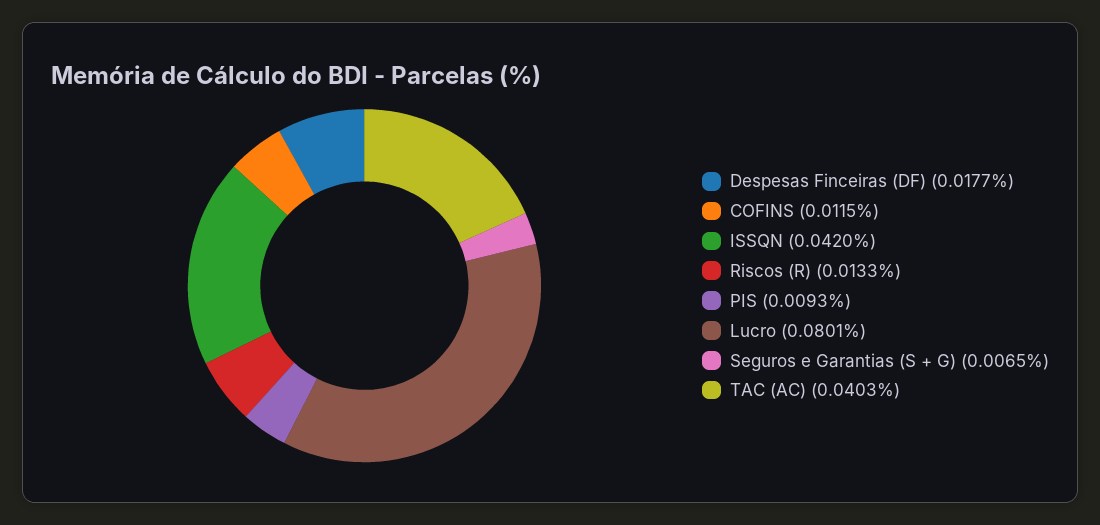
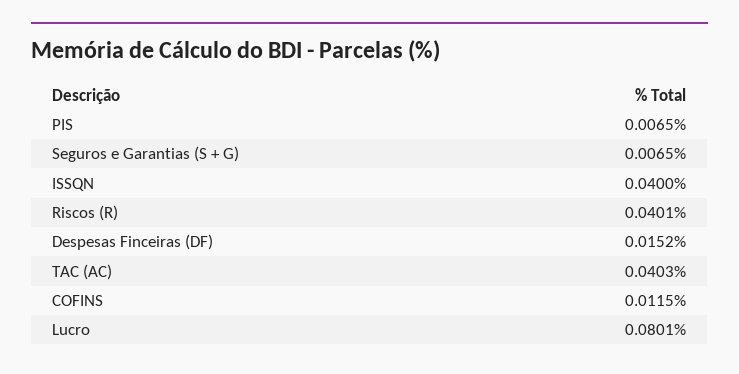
  {
-   "Despesas Finceiras (DF)": 0.0177,
+   "Despesas Finceiras (DF)": 0.0152,
    "COFINS": 0.0115,
-   "ISSQN": 0.042,
+   "ISSQN": 0.04,
-   "Riscos (R)": 0.0133,
+   "Riscos (R)": 0.0401,
-   "PIS": 0.0093,
+   "PIS": 0.0065,
    "Lucro": 0.0801,
    "Seguros e Garantias (S + G)": 0.0065,
    "TAC (AC)": 0.0403
  }

